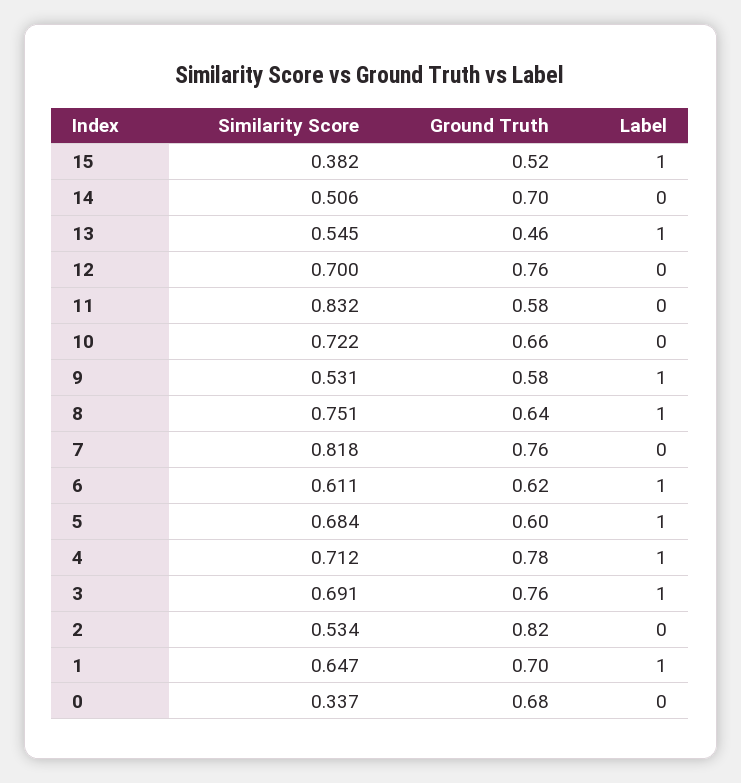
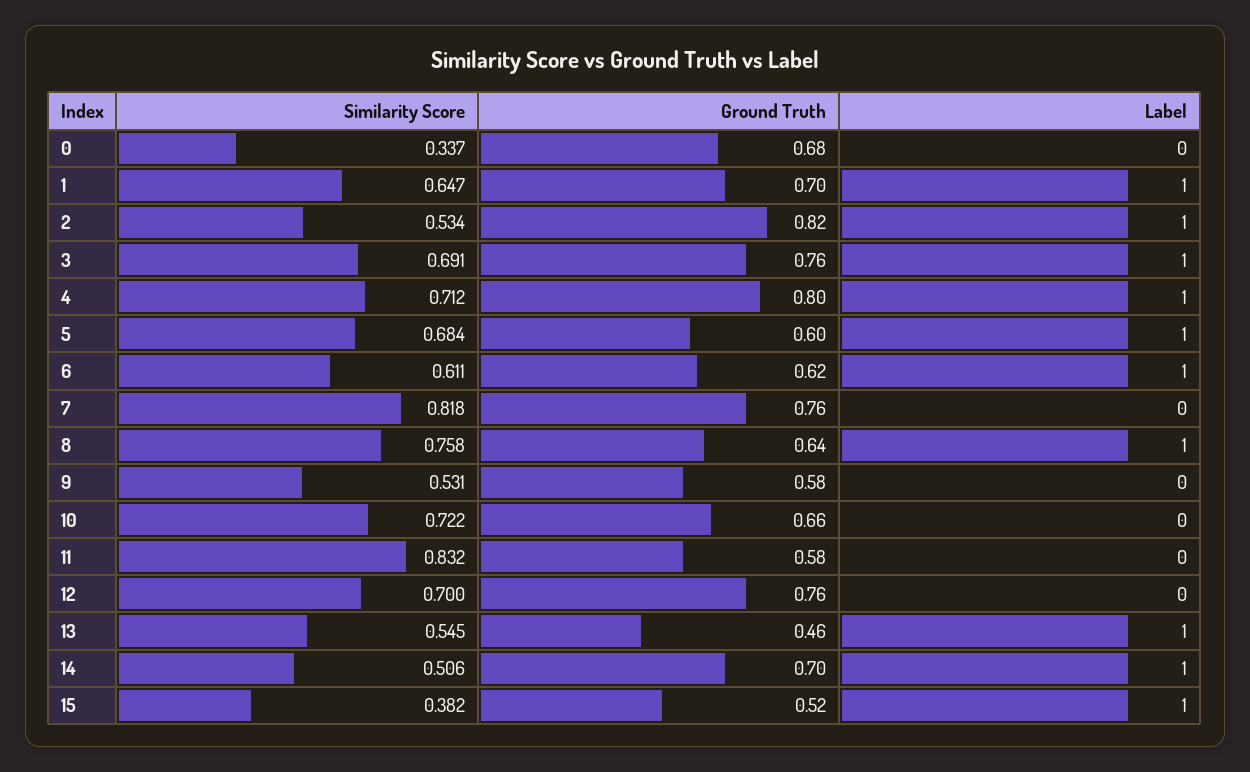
  {
    "Similarity Score": {
      "15": 0.382,
      "14": 0.506,
      "13": 0.545,
      "12": 0.7,
      "11": 0.832,
      "10": 0.722,
      "9": 0.531,
-     "8": 0.751,
+     "8": 0.758,
      "7": 0.818,
      "6": 0.611,
      "5": 0.684,
      "4": 0.712,
      "3": 0.691,
      "2": 0.534,
      "1": 0.647,
      "0": 0.337
    },
    "Ground Truth": {
      "15": 0.52,
      "14": 0.7,
      "13": 0.46,
      "12": 0.76,
      "11": 0.58,
      "10": 0.66,
      "9": 0.58,
      "8": 0.64,
      "7": 0.76,
      "6": 0.62,
      "5": 0.6,
-     "4": 0.78,
+     "4": 0.8,
      "3": 0.76,
      "2": 0.82,
      "1": 0.7,
      "0": 0.68
    },
    "Label": {
      "15": 1,
-     "14": 0,
+     "14": 1,
      "13": 1,
      "12": 0,
      "11": 0,
      "10": 0,
-     "9": 1,
+     "9": 0,
      "8": 1,
      "7": 0,
      "6": 1,
      "5": 1,
      "4": 1,
      "3": 1,
-     "2": 0,
+     "2": 1,
      "1": 1,
      "0": 0
    }
  }

